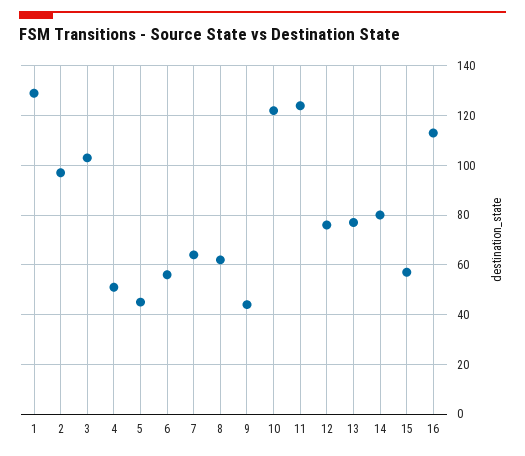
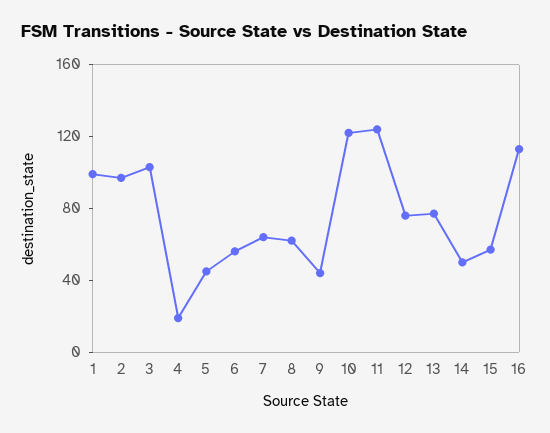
  {
-   "1": 130,
+   "1": 100,
    "2": 95,
    "3": 105,
-   "4": 50,
+   "4": 20,
    "5": 45,
    "6": 55,
    "7": 65,
    "8": 60,
    "9": 45,
    "10": 120,
    "11": 125,
    "12": 75,
    "13": 75,
-   "14": 80,
+   "14": 50,
    "15": 55,
    "16": 115
  }

